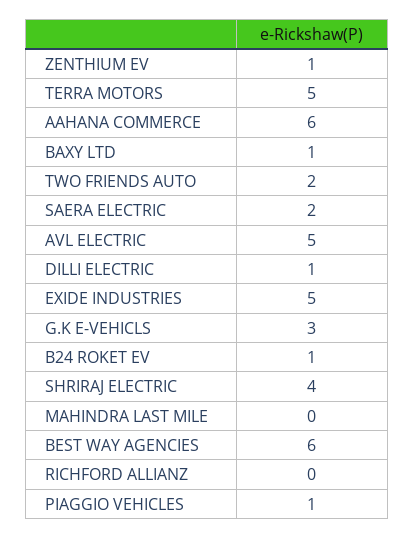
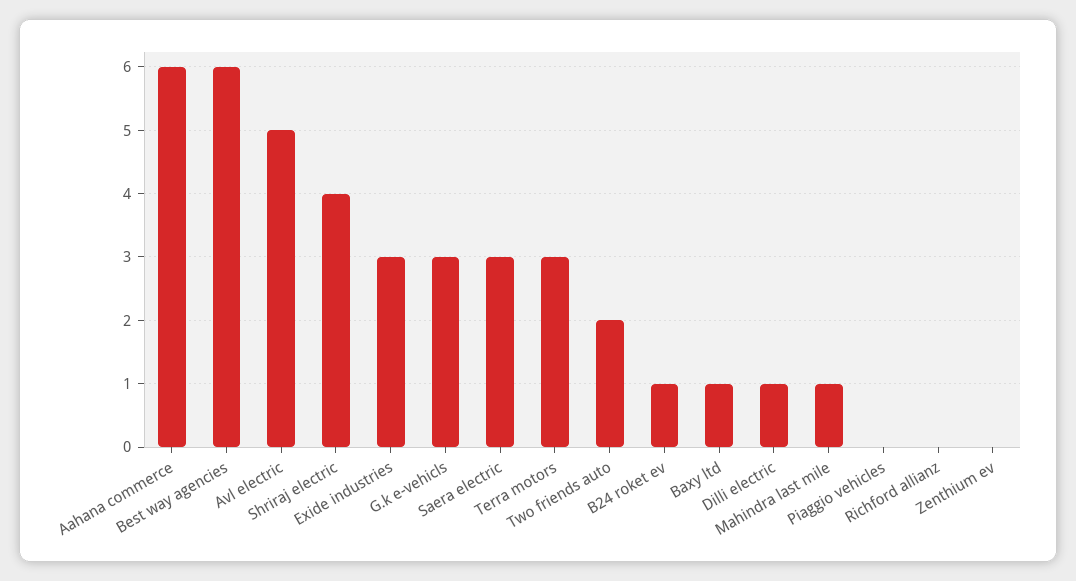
  {
-   "ZENTHIUM EV": 1,
+   "ZENTHIUM EV": 0,
-   "TERRA MOTORS": 5,
+   "TERRA MOTORS": 3,
    "AAHANA COMMERCE": 6,
    "BAXY LTD": 1,
    "TWO FRIENDS AUTO": 2,
-   "SAERA ELECTRIC": 2,
+   "SAERA ELECTRIC": 3,
    "AVL ELECTRIC": 5,
    "DILLI ELECTRIC": 1,
-   "EXIDE INDUSTRIES": 5,
+   "EXIDE INDUSTRIES": 3,
    "G.K E-VEHICLS": 3,
    "B24 ROKET EV": 1,
    "SHRIRAJ ELECTRIC": 4,
-   "MAHINDRA LAST MILE": 0,
+   "MAHINDRA LAST MILE": 1,
    "BEST WAY AGENCIES": 6,
    "RICHFORD ALLIANZ": 0,
-   "PIAGGIO VEHICLES": 1
+   "PIAGGIO VEHICLES": 0
  }

